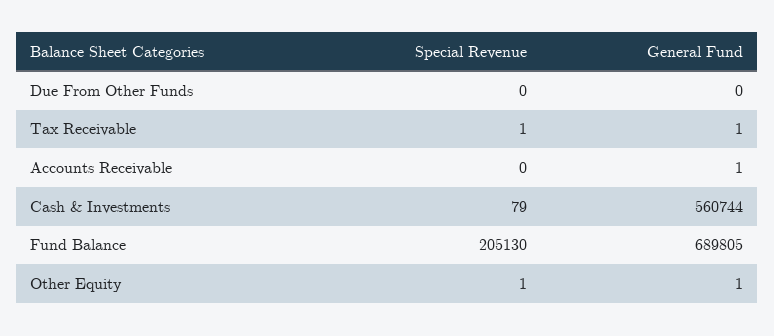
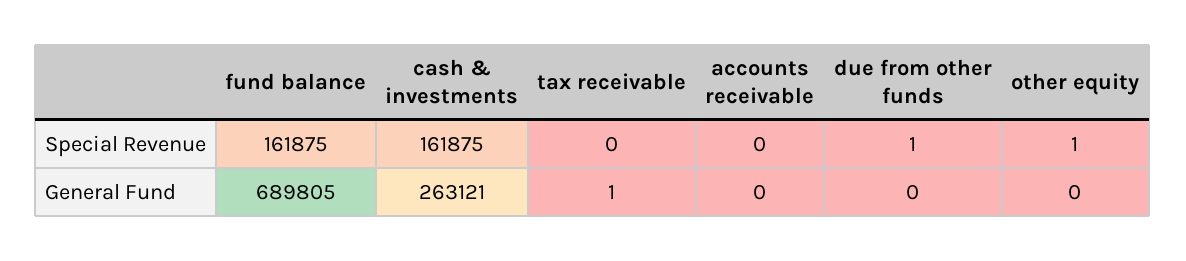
  {
    "Special Revenue": {
-     "Due From Other Funds": 0,
+     "Due From Other Funds": 1,
-     "Tax Receivable": 1,
+     "Tax Receivable": 0,
      "Accounts Receivable": 0,
-     "Cash & Investments": 79,
+     "Cash & Investments": 161875,
-     "Fund Balance": 205130,
+     "Fund Balance": 161875,
      "Other Equity": 1
    },
    "General Fund": {
      "Due From Other Funds": 0,
      "Tax Receivable": 1,
-     "Accounts Receivable": 1,
+     "Accounts Receivable": 0,
-     "Cash & Investments": 560744,
+     "Cash & Investments": 263121,
      "Fund Balance": 689805,
-     "Other Equity": 1
+     "Other Equity": 0
    }
  }

